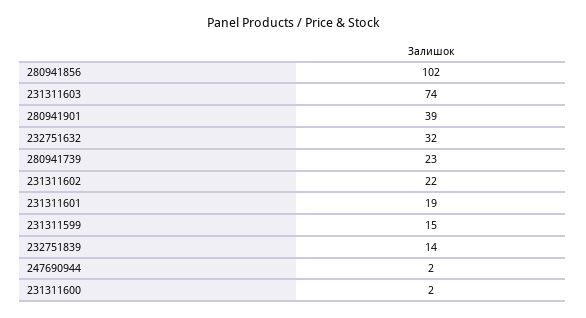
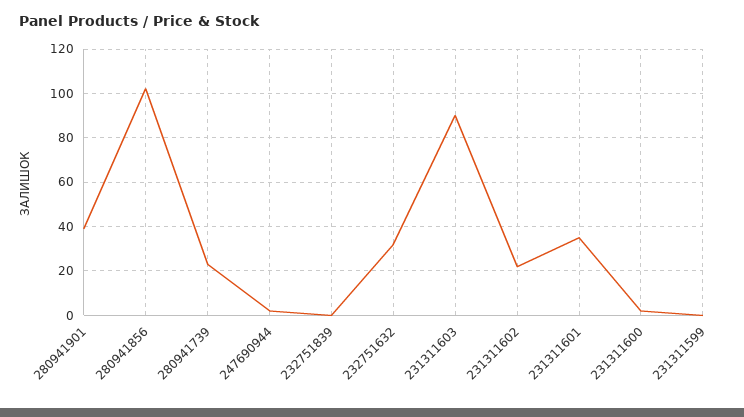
  {
    "280941856": 102,
-   "231311603": 74,
+   "231311603": 90,
    "280941901": 39,
    "232751632": 32,
    "280941739": 23,
    "231311602": 22,
-   "231311601": 19,
+   "231311601": 35,
-   "231311599": 15,
+   "231311599": 0,
-   "232751839": 14,
+   "232751839": 0,
    "247690944": 2,
    "231311600": 2
  }

